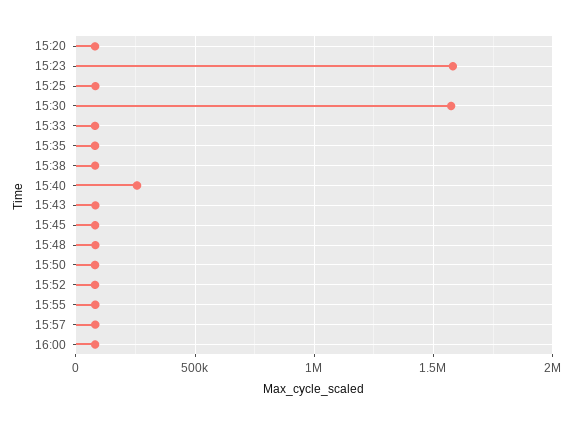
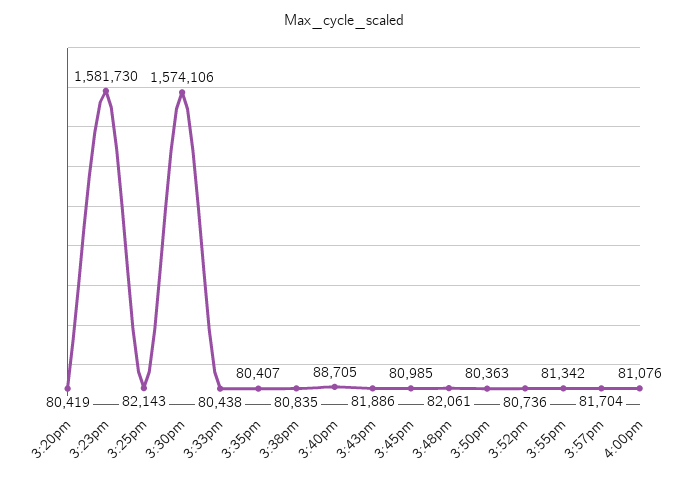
  {
    "15:20": 80419,
    "15:23": 1581730,
    "15:25": 82143,
    "15:30": 1574106,
    "15:33": 80438,
    "15:35": 80407,
    "15:38": 80835,
-   "15:40": 250000,
+   "15:40": 88705,
    "15:43": 81886,
    "15:45": 80985,
    "15:48": 82061,
    "15:50": 80363,
    "15:52": 80736,
    "15:55": 81342,
    "15:57": 81704,
    "16:00": 81076
  }

